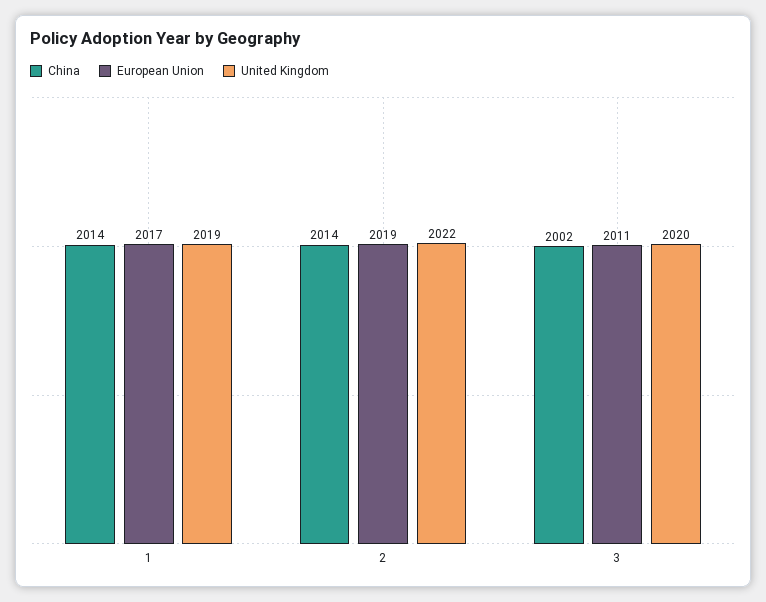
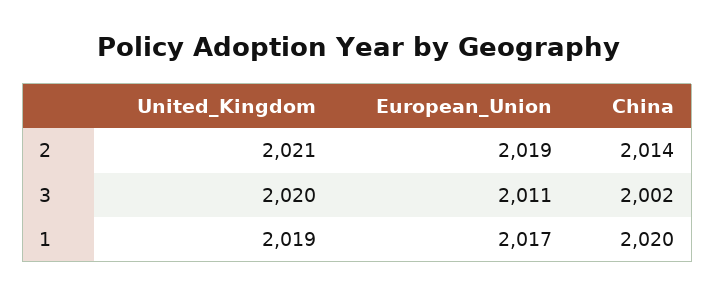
  {
    "China": {
-     "1": 2014,
+     "1": 2020,
      "2": 2014,
      "3": 2002
    },
    "European Union": {
      "1": 2017,
      "2": 2019,
      "3": 2011
    },
    "United Kingdom": {
      "1": 2019,
-     "2": 2022,
+     "2": 2021,
      "3": 2020
    }
  }

